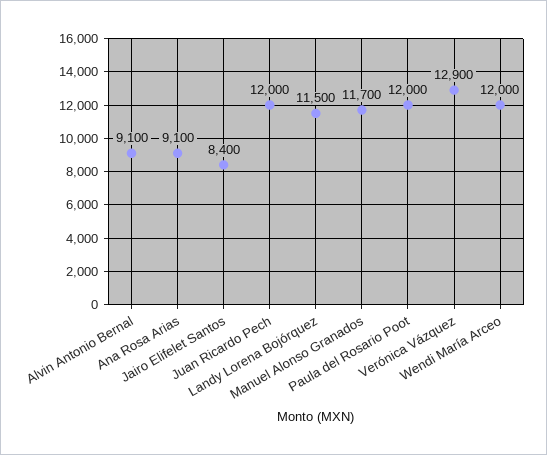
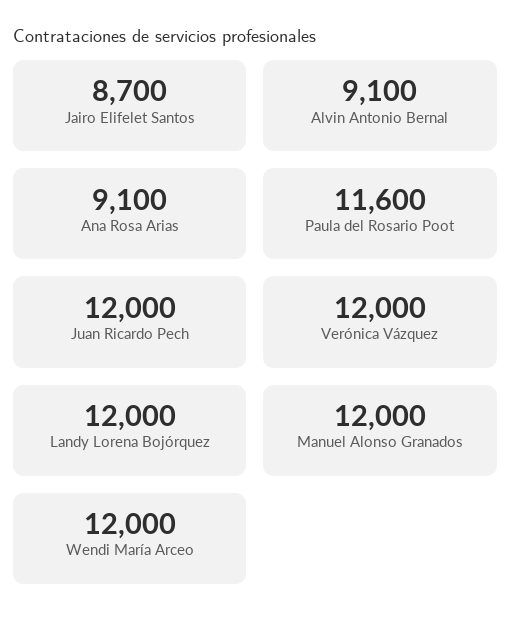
  {
    "Alvin Antonio Bernal": 9100,
    "Ana Rosa Arias": 9100,
-   "Jairo Elifelet Santos": 8400,
+   "Jairo Elifelet Santos": 8700,
    "Juan Ricardo Pech": 12000,
-   "Landy Lorena Bojórquez": 11500,
+   "Landy Lorena Bojórquez": 12000,
-   "Manuel Alonso Granados": 11700,
+   "Manuel Alonso Granados": 12000,
-   "Paula del Rosario Poot": 12000,
+   "Paula del Rosario Poot": 11600,
-   "Verónica Vázquez": 12900,
+   "Verónica Vázquez": 12000,
    "Wendi María Arceo": 12000
  }

